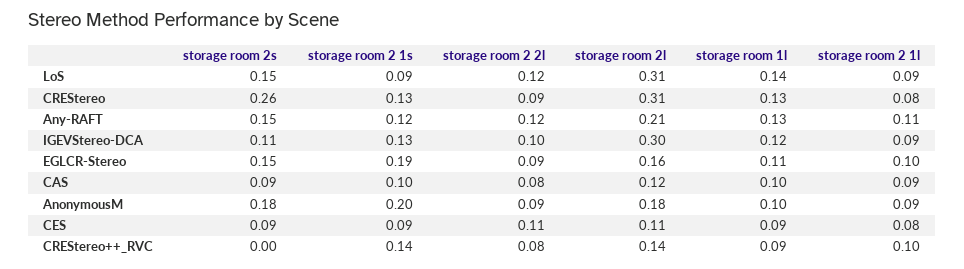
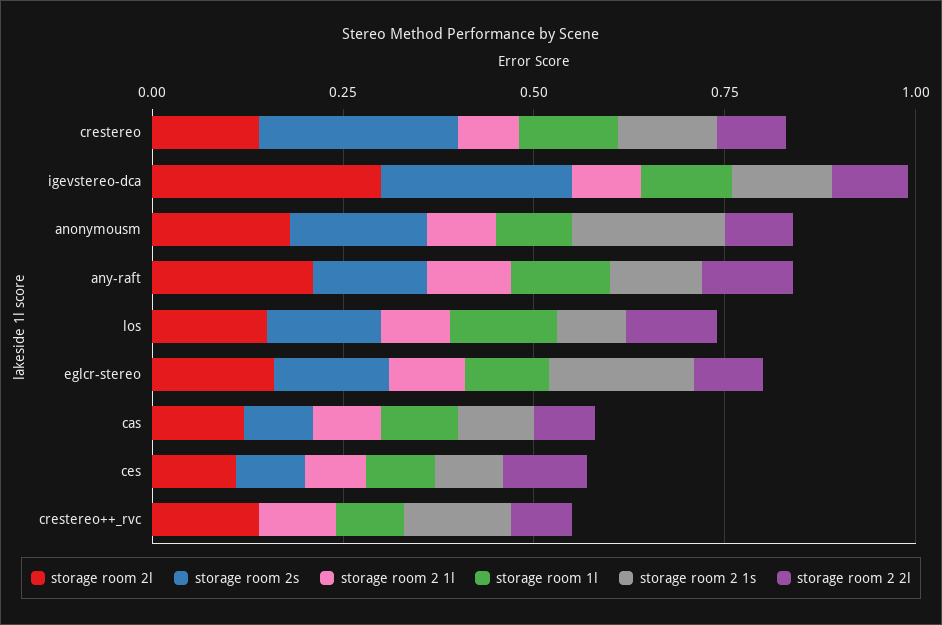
  {
    "storage room 2s": {
      "LoS": 0.15,
      "CREStereo": 0.26,
      "Any-RAFT": 0.15,
-     "IGEVStereo-DCA": 0.11,
+     "IGEVStereo-DCA": 0.25,
      "EGLCR-Stereo": 0.15,
      "CAS": 0.09,
      "AnonymousM": 0.18,
      "CES": 0.09,
      "CREStereo++_RVC": 0
    },
    "storage room 2 1s": {
      "LoS": 0.09,
      "CREStereo": 0.13,
      "Any-RAFT": 0.12,
      "IGEVStereo-DCA": 0.13,
      "EGLCR-Stereo": 0.19,
      "CAS": 0.1,
      "AnonymousM": 0.2,
      "CES": 0.09,
      "CREStereo++_RVC": 0.14
    },
    "storage room 2 2l": {
      "LoS": 0.12,
      "CREStereo": 0.09,
      "Any-RAFT": 0.12,
      "IGEVStereo-DCA": 0.1,
      "EGLCR-Stereo": 0.09,
      "CAS": 0.08,
      "AnonymousM": 0.09,
      "CES": 0.11,
      "CREStereo++_RVC": 0.08
    },
    "storage room 2l": {
-     "LoS": 0.31,
+     "LoS": 0.15,
-     "CREStereo": 0.31,
+     "CREStereo": 0.15,
      "Any-RAFT": 0.21,
      "IGEVStereo-DCA": 0.3,
      "EGLCR-Stereo": 0.16,
      "CAS": 0.12,
      "AnonymousM": 0.18,
      "CES": 0.11,
      "CREStereo++_RVC": 0.14
    },
    "storage room 1l": {
      "LoS": 0.14,
      "CREStereo": 0.13,
      "Any-RAFT": 0.13,
      "IGEVStereo-DCA": 0.12,
      "EGLCR-Stereo": 0.11,
      "CAS": 0.1,
      "AnonymousM": 0.1,
      "CES": 0.09,
      "CREStereo++_RVC": 0.09
    },
    "storage room 2 1l": {
      "LoS": 0.09,
      "CREStereo": 0.08,
      "Any-RAFT": 0.11,
      "IGEVStereo-DCA": 0.09,
      "EGLCR-Stereo": 0.1,
      "CAS": 0.09,
      "AnonymousM": 0.09,
      "CES": 0.08,
      "CREStereo++_RVC": 0.1
    }
  }

